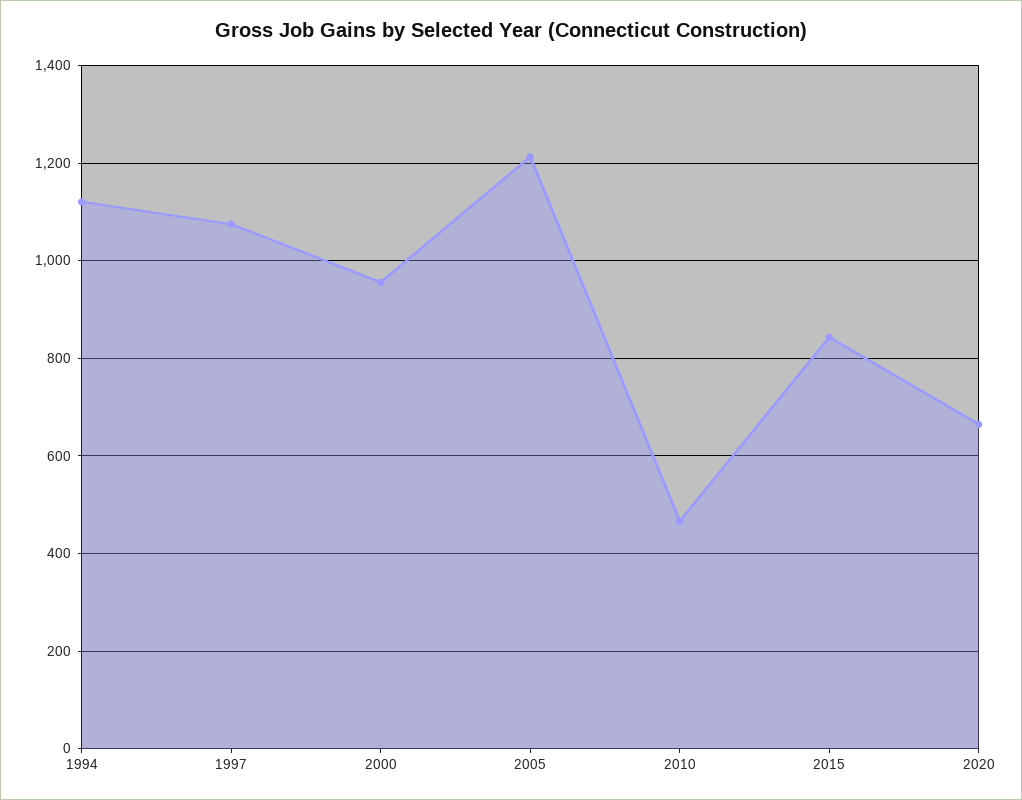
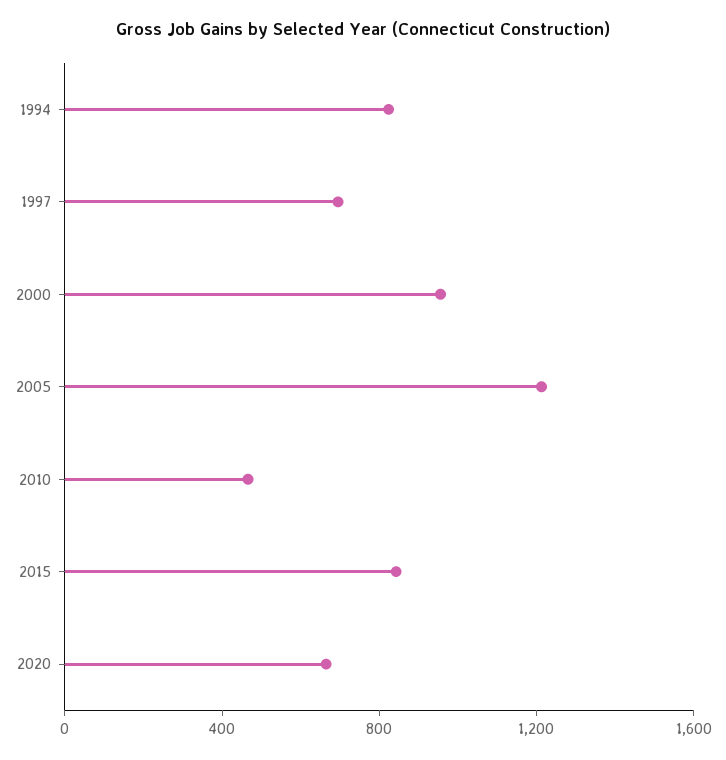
  {
-   "1994": 1120,
+   "1994": 800,
-   "1997": 1080,
+   "1997": 700,
    "2000": 960,
    "2005": 1220,
    "2010": 460,
    "2015": 840,
    "2020": 660
  }

